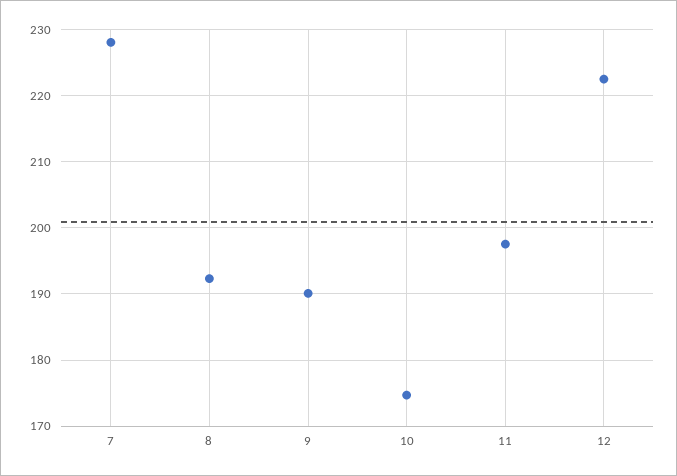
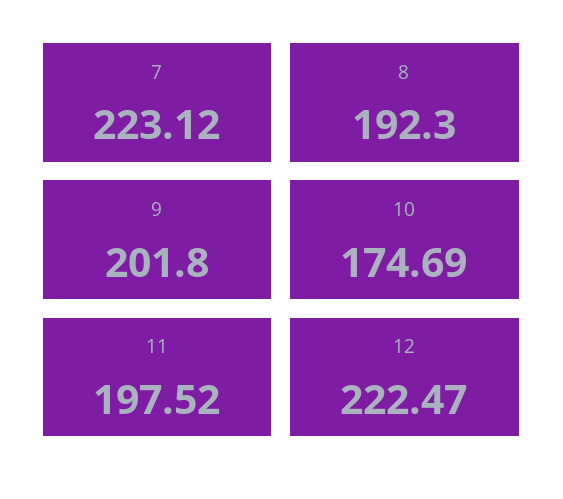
  {
-   "7": 228,
+   "7": 223.12,
    "8": 192.3,
-   "9": 190,
+   "9": 201.8,
    "10": 174.69,
    "11": 197.52,
    "12": 222.47
  }

